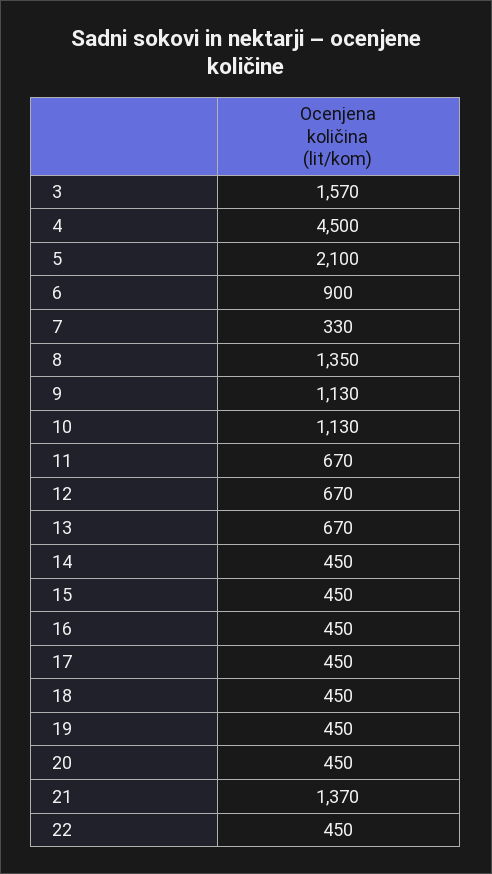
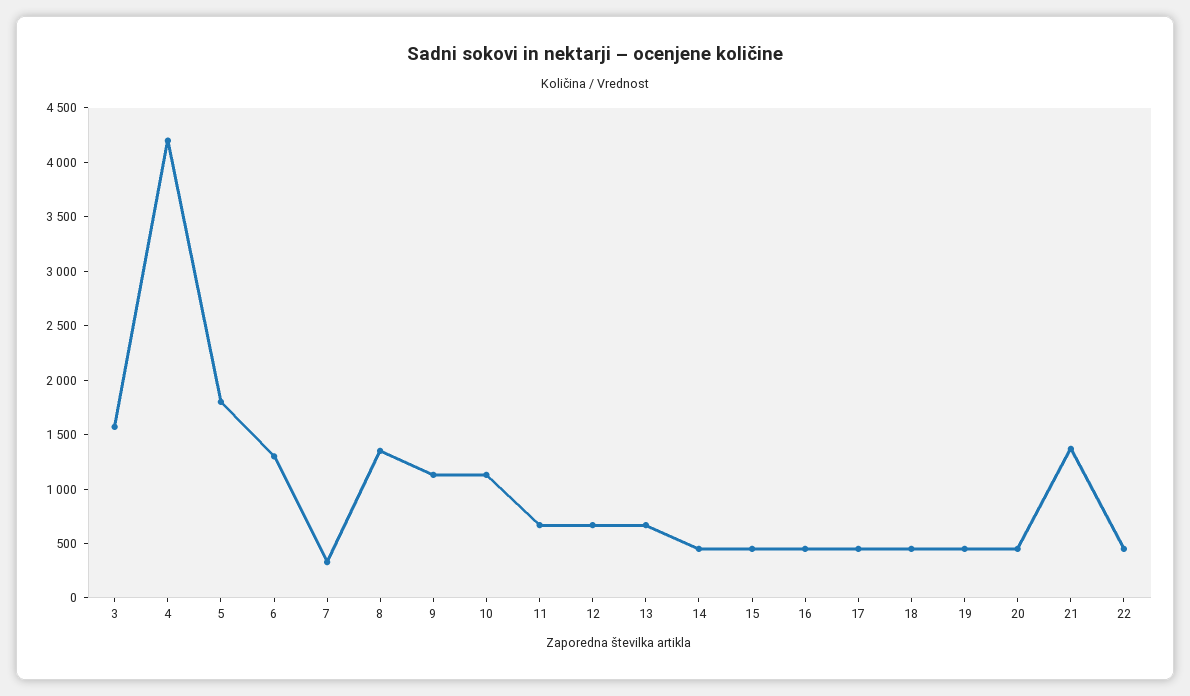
  {
    "3": 1570,
-   "4": 4500,
+   "4": 4200,
-   "5": 2100,
+   "5": 1800,
-   "6": 900,
+   "6": 1300,
    "7": 330,
    "8": 1350,
    "9": 1130,
    "10": 1130,
    "11": 670,
    "12": 670,
    "13": 670,
    "14": 450,
    "15": 450,
    "16": 450,
    "17": 450,
    "18": 450,
    "19": 450,
    "20": 450,
    "21": 1370,
    "22": 450
  }

